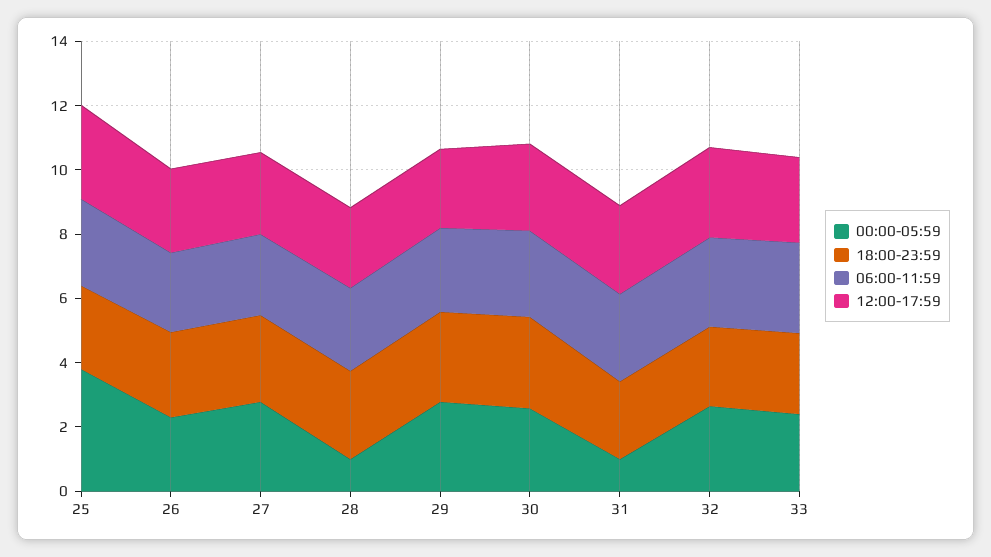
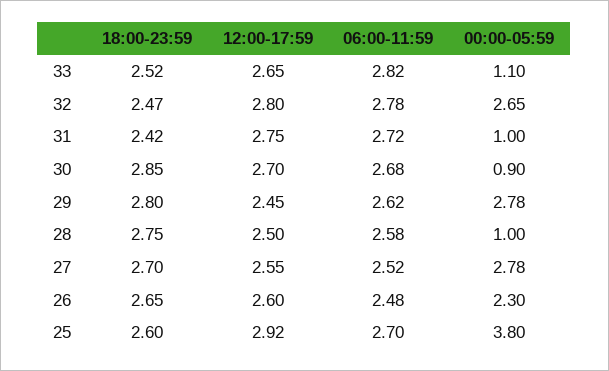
  {
    "00:00-05:59": {
      "25": 3.8,
      "26": 2.3,
      "27": 2.78,
      "28": 1,
      "29": 2.78,
-     "30": 2.5,
+     "30": 0.9,
      "31": 1,
      "32": 2.65,
-     "33": 2.5
+     "33": 1.1
    },
    "18:00-23:59": {
      "25": 2.6,
      "26": 2.65,
      "27": 2.7,
      "28": 2.75,
      "29": 2.8,
      "30": 2.85,
      "31": 2.42,
      "32": 2.47,
      "33": 2.52
    },
    "06:00-11:59": {
      "25": 2.7,
      "26": 2.48,
      "27": 2.52,
      "28": 2.58,
      "29": 2.62,
      "30": 2.68,
      "31": 2.72,
      "32": 2.78,
      "33": 2.82
    },
    "12:00-17:59": {
      "25": 2.92,
      "26": 2.6,
      "27": 2.55,
      "28": 2.5,
      "29": 2.45,
      "30": 2.7,
      "31": 2.75,
      "32": 2.8,
      "33": 2.65
    }
  }

